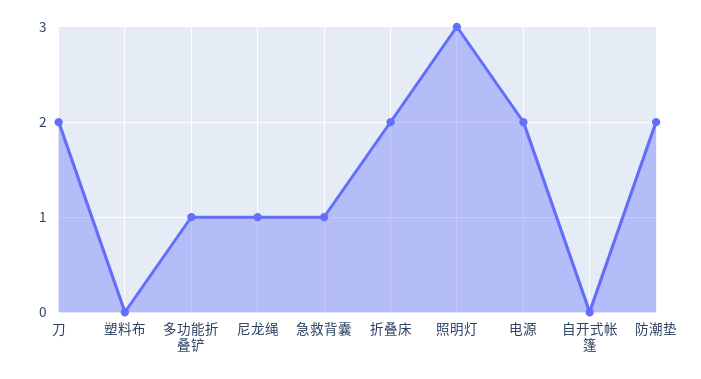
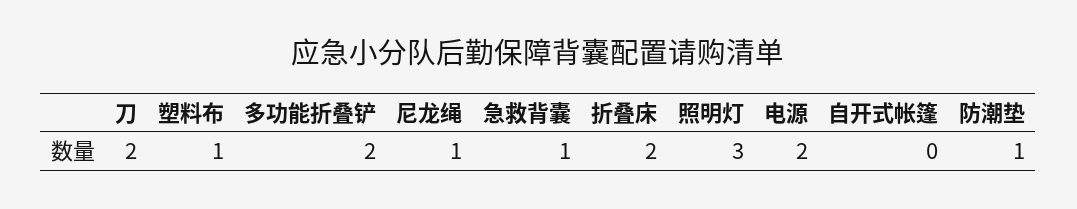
  {
    "刀": 2,
-   "塑料布": 0,
+   "塑料布": 1,
-   "多功能折叠铲": 1,
+   "多功能折叠铲": 2,
    "尼龙绳": 1,
    "急救背囊": 1,
    "折叠床": 2,
    "照明灯": 3,
    "电源": 2,
    "自开式帐篷": 0,
-   "防潮垫": 2
+   "防潮垫": 1
  }

